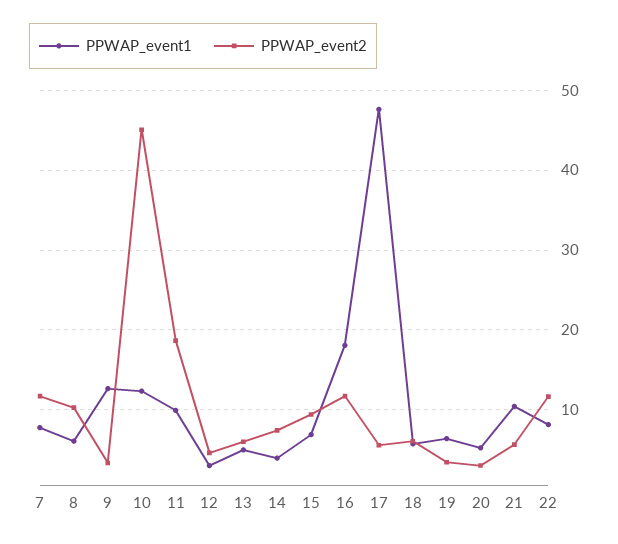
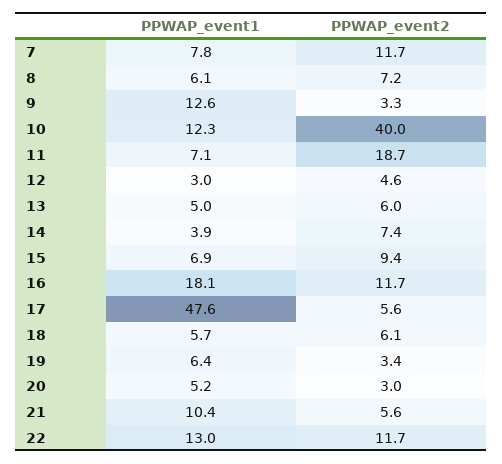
  {
    "PPWAP_event1": {
      "7": 7.8,
      "8": 6.1,
      "9": 12.6,
      "10": 12.3,
-     "11": 10,
+     "11": 7.1,
      "12": 3,
      "13": 5,
      "14": 3.9,
      "15": 6.9,
      "16": 18.1,
      "17": 47.6,
      "18": 5.7,
      "19": 6.4,
      "20": 5.2,
      "21": 10.4,
-     "22": 8
+     "22": 13
    },
    "PPWAP_event2": {
      "7": 11.7,
-     "8": 10,
+     "8": 7.2,
      "9": 3.3,
-     "10": 45,
+     "10": 40,
      "11": 18.7,
      "12": 4.6,
      "13": 6,
      "14": 7.4,
      "15": 9.4,
      "16": 11.7,
      "17": 5.6,
      "18": 6.1,
      "19": 3.4,
      "20": 3,
      "21": 5.6,
      "22": 11.7
    }
  }

